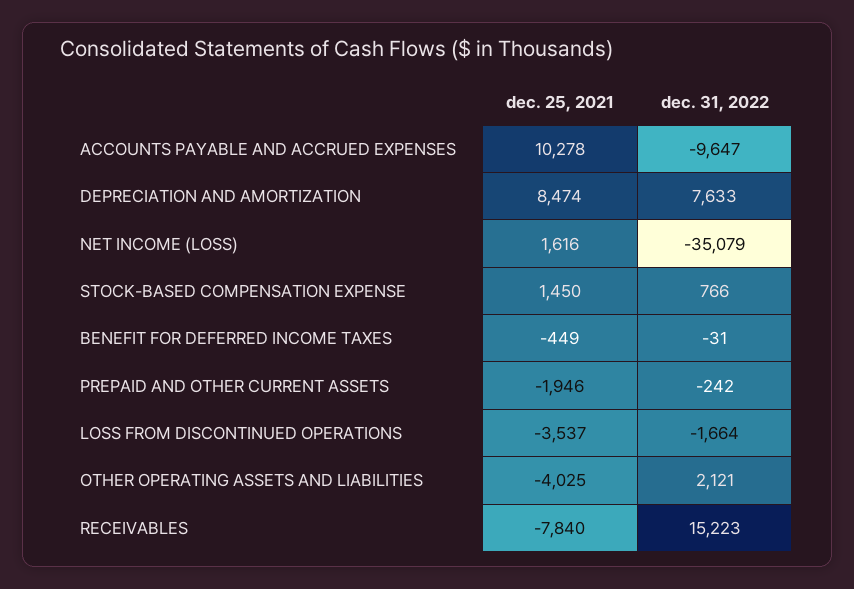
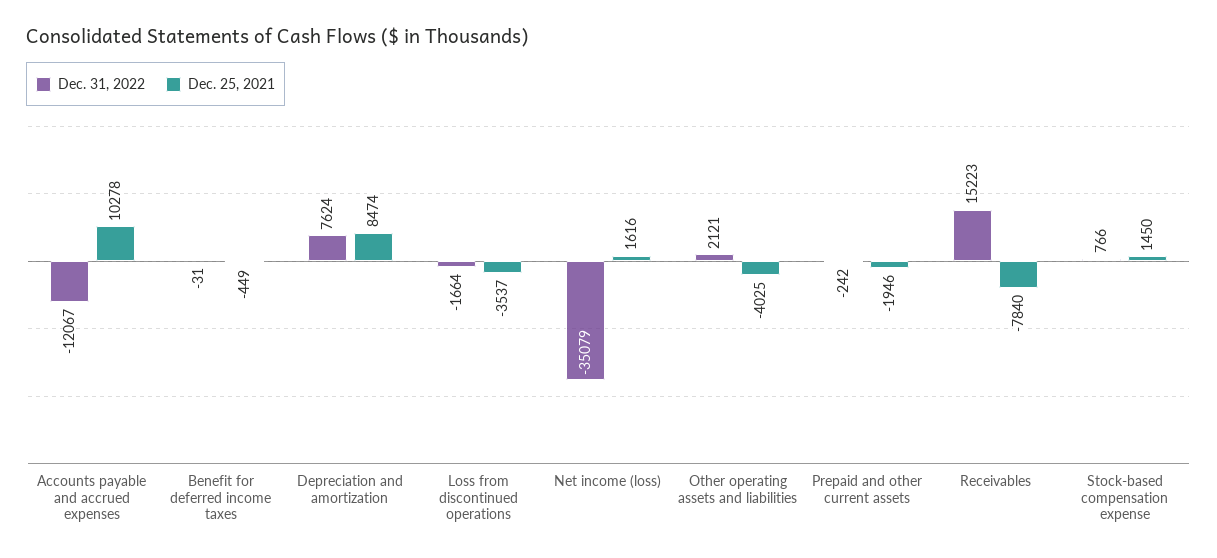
  {
    "dec. 25, 2021": {
      "ACCOUNTS PAYABLE AND ACCRUED EXPENSES": 10278,
      "DEPRECIATION AND AMORTIZATION": 8474,
      "NET INCOME (LOSS)": 1616,
      "STOCK-BASED COMPENSATION EXPENSE": 1450,
      "BENEFIT FOR DEFERRED INCOME TAXES": -449,
      "PREPAID AND OTHER CURRENT ASSETS": -1946,
      "LOSS FROM DISCONTINUED OPERATIONS": -3537,
      "OTHER OPERATING ASSETS AND LIABILITIES": -4025,
      "RECEIVABLES": -7840
    },
    "dec. 31, 2022": {
-     "ACCOUNTS PAYABLE AND ACCRUED EXPENSES": -9647,
+     "ACCOUNTS PAYABLE AND ACCRUED EXPENSES": -12067,
-     "DEPRECIATION AND AMORTIZATION": 7633,
+     "DEPRECIATION AND AMORTIZATION": 7624,
      "NET INCOME (LOSS)": -35079,
      "STOCK-BASED COMPENSATION EXPENSE": 766,
      "BENEFIT FOR DEFERRED INCOME TAXES": -31,
      "PREPAID AND OTHER CURRENT ASSETS": -242,
      "LOSS FROM DISCONTINUED OPERATIONS": -1664,
      "OTHER OPERATING ASSETS AND LIABILITIES": 2121,
      "RECEIVABLES": 15223
    }
  }

